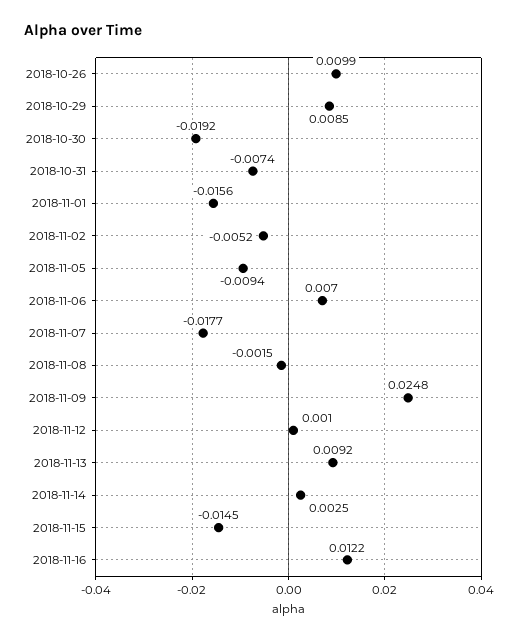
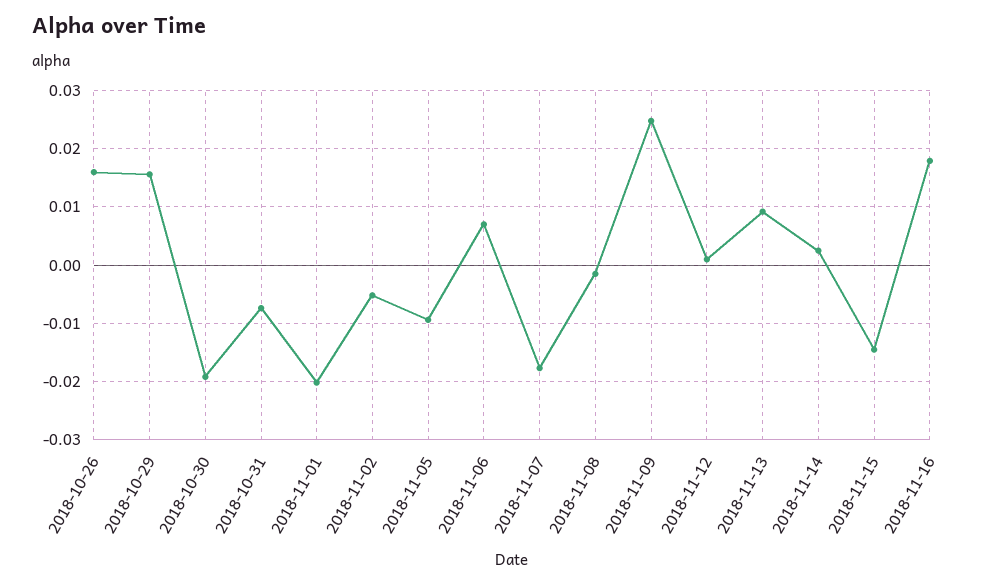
  {
-   "2018-10-26": 0.0099,
+   "2018-10-26": 0.016,
-   "2018-10-29": 0.0085,
+   "2018-10-29": 0.016,
    "2018-10-30": -0.0192,
    "2018-10-31": -0.0074,
-   "2018-11-01": -0.0156,
+   "2018-11-01": -0.02,
    "2018-11-02": -0.0052,
    "2018-11-05": -0.0094,
    "2018-11-06": 0.007,
    "2018-11-07": -0.0177,
    "2018-11-08": -0.0015,
    "2018-11-09": 0.0248,
    "2018-11-12": 0.001,
    "2018-11-13": 0.0092,
    "2018-11-14": 0.0025,
    "2018-11-15": -0.0145,
-   "2018-11-16": 0.0122
+   "2018-11-16": 0.018
  }

